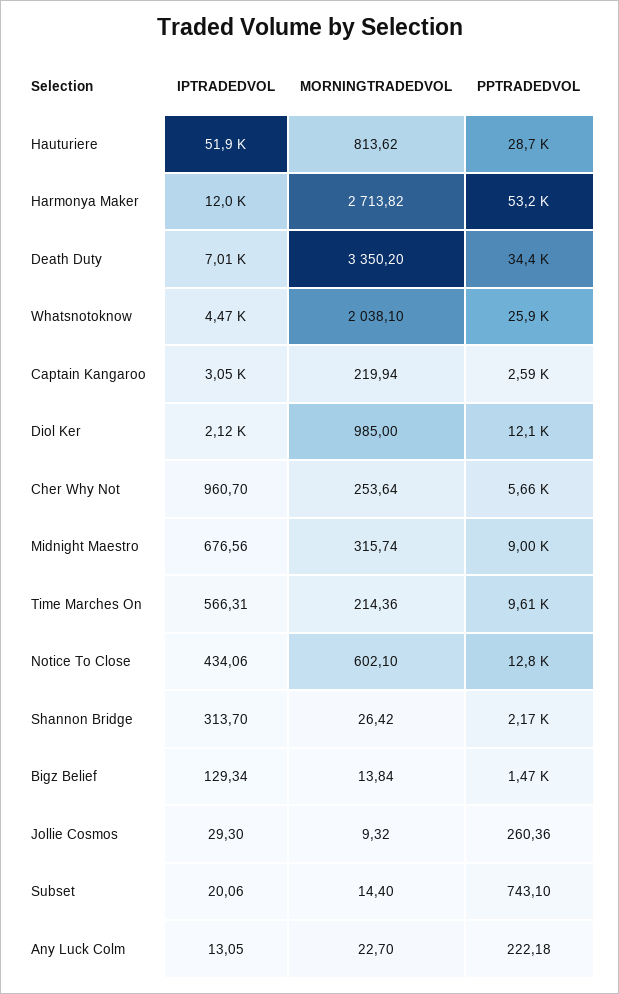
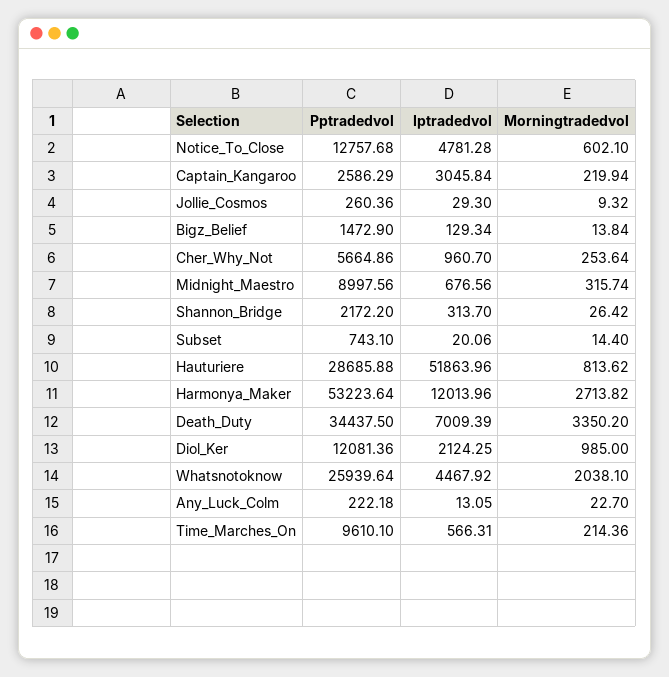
  {
    "IPTRADEDVOL": {
      "Hauturiere": 51863.96,
      "Harmonya Maker": 12013.96,
      "Death Duty": 7009.39,
      "Whatsnotoknow": 4467.92,
      "Captain Kangaroo": 3045.84,
      "Diol Ker": 2124.25,
      "Cher Why Not": 960.7,
      "Midnight Maestro": 676.56,
      "Time Marches On": 566.31,
-     "Notice To Close": 434.06,
+     "Notice To Close": 4781.28,
      "Shannon Bridge": 313.7,
      "Bigz Belief": 129.34,
      "Jollie Cosmos": 29.3,
      "Subset": 20.06,
      "Any Luck Colm": 13.05
    },
    "MORNINGTRADEDVOL": {
      "Hauturiere": 813.62,
      "Harmonya Maker": 2713.82,
      "Death Duty": 3350.2,
      "Whatsnotoknow": 2038.1,
      "Captain Kangaroo": 219.94,
      "Diol Ker": 985,
      "Cher Why Not": 253.64,
      "Midnight Maestro": 315.74,
      "Time Marches On": 214.36,
      "Notice To Close": 602.1,
      "Shannon Bridge": 26.42,
      "Bigz Belief": 13.84,
      "Jollie Cosmos": 9.32,
      "Subset": 14.4,
      "Any Luck Colm": 22.7
    },
    "PPTRADEDVOL": {
      "Hauturiere": 28685.88,
      "Harmonya Maker": 53223.64,
      "Death Duty": 34437.5,
      "Whatsnotoknow": 25939.64,
      "Captain Kangaroo": 2586.29,
      "Diol Ker": 12081.36,
      "Cher Why Not": 5664.86,
      "Midnight Maestro": 8997.56,
      "Time Marches On": 9610.1,
      "Notice To Close": 12757.68,
      "Shannon Bridge": 2172.2,
      "Bigz Belief": 1472.9,
      "Jollie Cosmos": 260.36,
      "Subset": 743.1,
      "Any Luck Colm": 222.18
    }
  }

